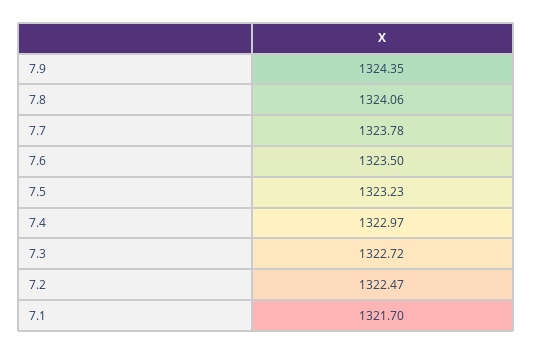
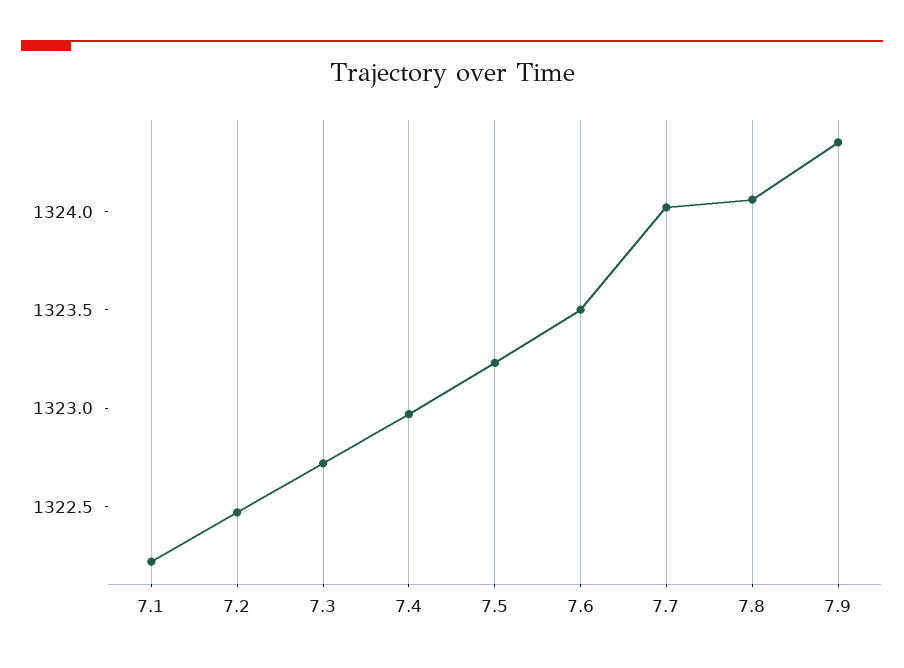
  {
    "7.9": 1324.35,
    "7.8": 1324.06,
-   "7.7": 1323.78,
+   "7.7": 1324,
    "7.6": 1323.5,
    "7.5": 1323.23,
    "7.4": 1322.97,
    "7.3": 1322.72,
    "7.2": 1322.47,
-   "7.1": 1321.7
+   "7.1": 1322.2
  }

